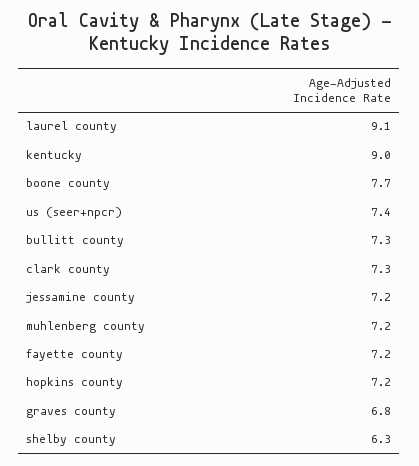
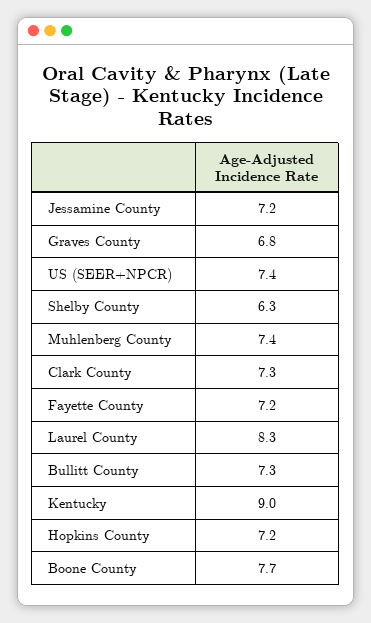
  {
-   "laurel county": 9.1,
+   "laurel county": 8.3,
    "kentucky": 9,
    "boone county": 7.7,
    "us (seer+npcr)": 7.4,
    "bullitt county": 7.3,
    "clark county": 7.3,
    "jessamine county": 7.2,
-   "muhlenberg county": 7.2,
+   "muhlenberg county": 7.4,
    "fayette county": 7.2,
    "hopkins county": 7.2,
    "graves county": 6.8,
    "shelby county": 6.3
  }

